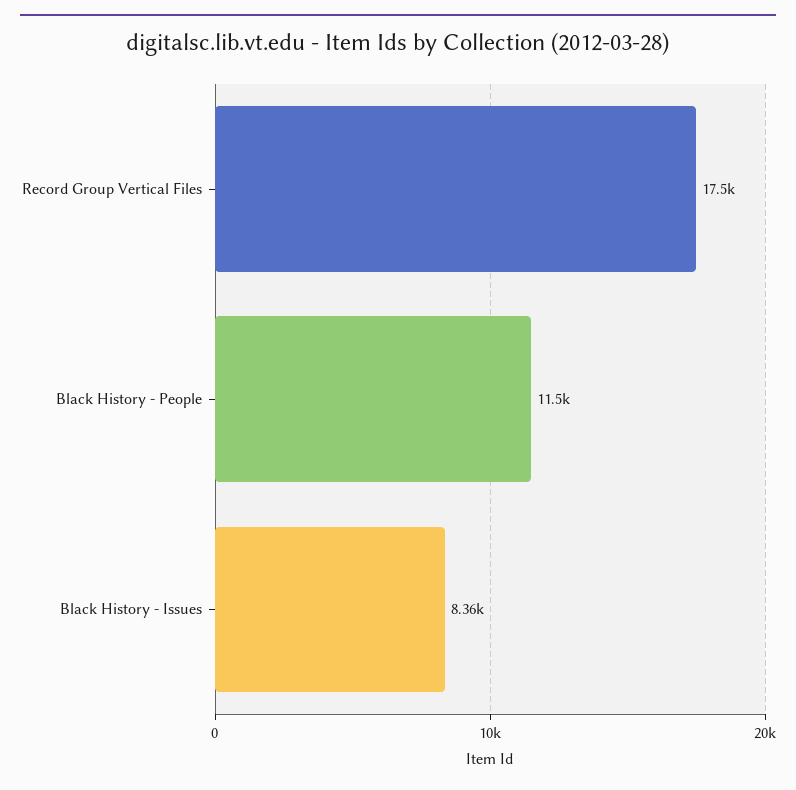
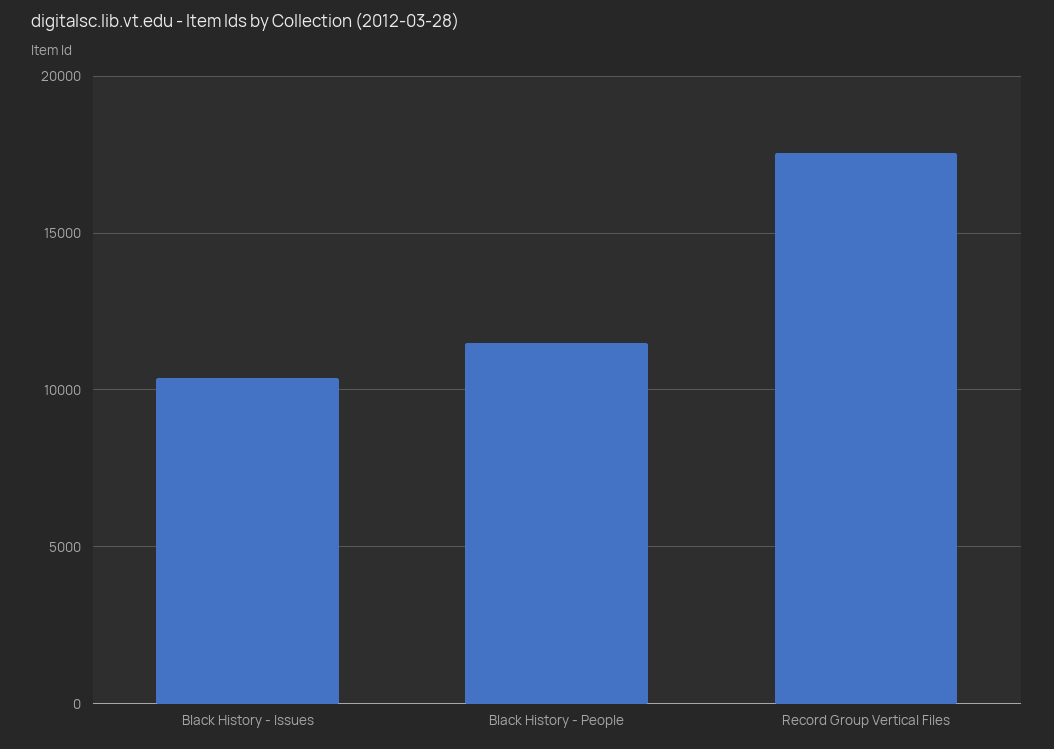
  {
    "Record Group Vertical Files": 17500,
    "Black History - People": 11500,
-   "Black History - Issues": 8360
+   "Black History - Issues": 10500
  }

